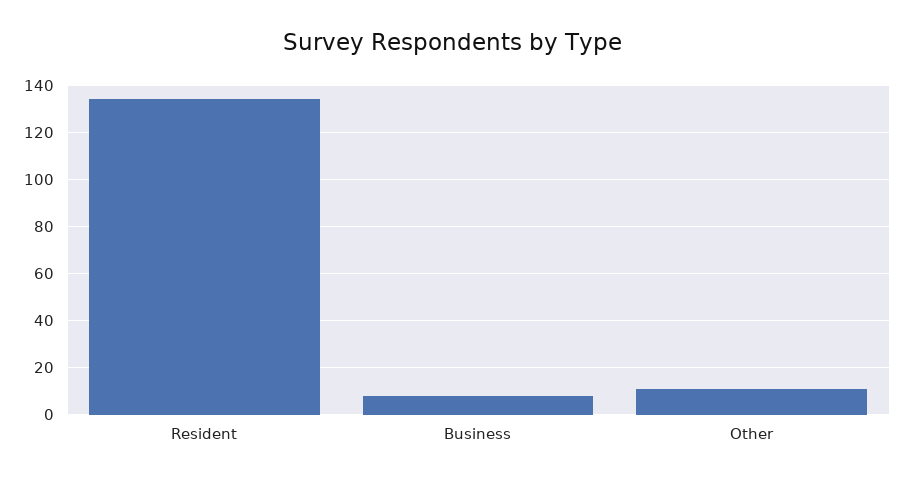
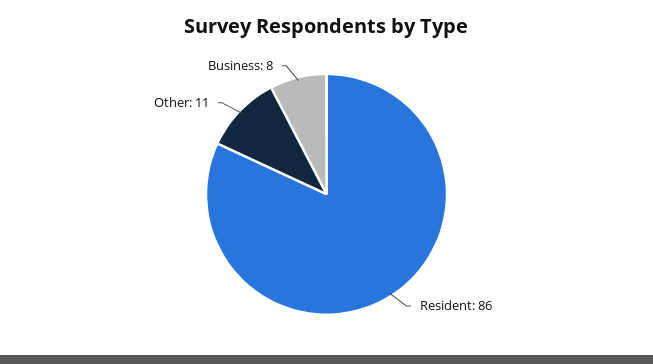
  {
-   "Resident": 135,
+   "Resident": 86,
    "Business": 8,
    "Other": 11
  }

